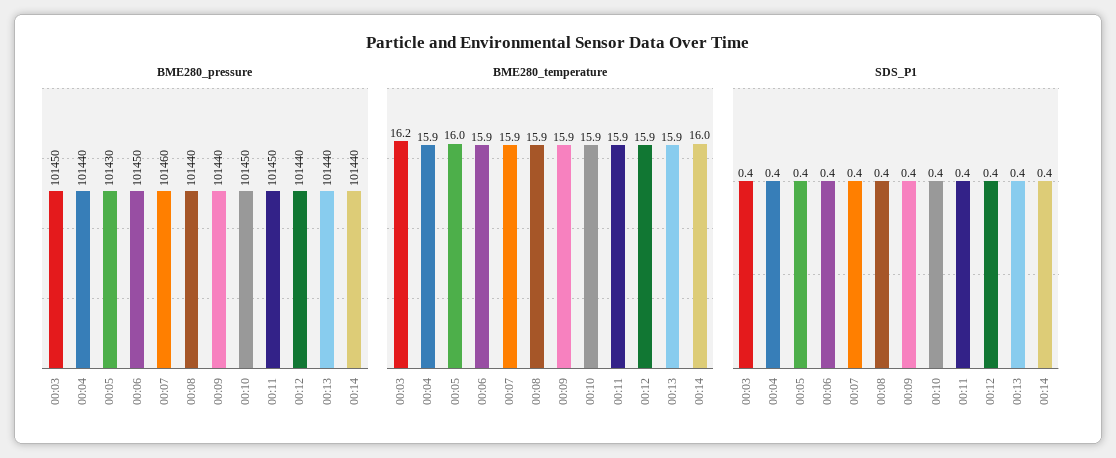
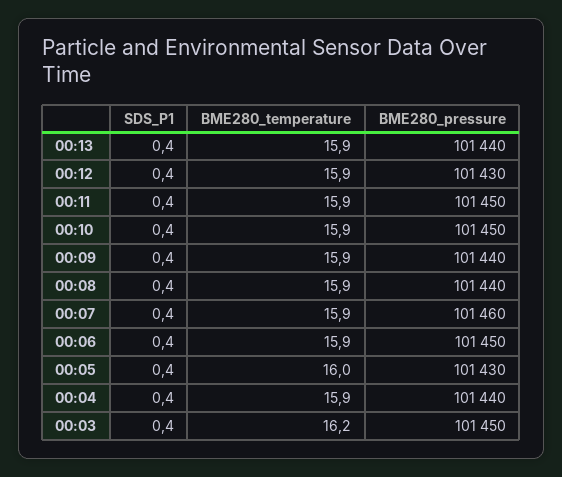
  {
    "BME280_pressure": {
      "00:03": 101450,
      "00:04": 101440,
      "00:05": 101430,
      "00:06": 101450,
      "00:07": 101460,
      "00:08": 101440,
      "00:09": 101440,
      "00:10": 101450,
      "00:11": 101450,
-     "00:12": 101440,
+     "00:12": 101430,
-     "00:13": 101440,
+     "00:13": 101440
-     "00:14": 101440
    },
    "BME280_temperature": {
      "00:03": 16.2,
      "00:04": 15.9,
      "00:05": 16,
      "00:06": 15.9,
      "00:07": 15.9,
      "00:08": 15.9,
      "00:09": 15.9,
      "00:10": 15.9,
      "00:11": 15.9,
      "00:12": 15.9,
-     "00:13": 15.9,
+     "00:13": 15.9
-     "00:14": 16
    },
    "SDS_P1": {
      "00:03": 0.4,
      "00:04": 0.4,
      "00:05": 0.4,
      "00:06": 0.4,
      "00:07": 0.4,
      "00:08": 0.4,
      "00:09": 0.4,
      "00:10": 0.4,
      "00:11": 0.4,
      "00:12": 0.4,
-     "00:13": 0.4,
+     "00:13": 0.4
-     "00:14": 0.4
    }
  }

